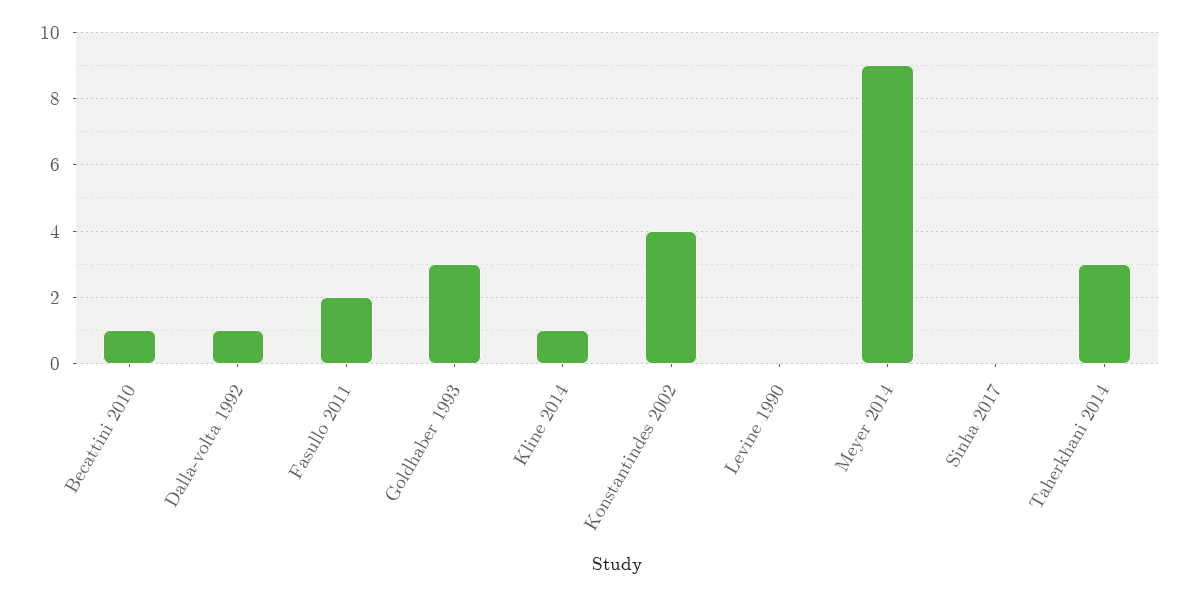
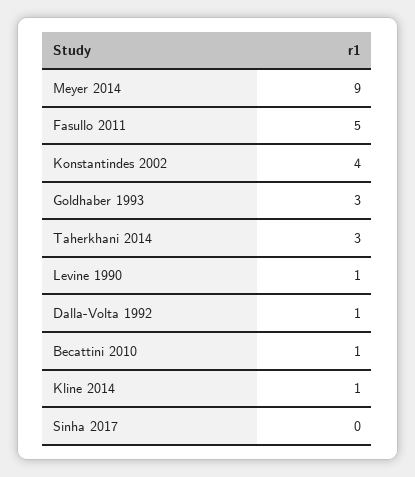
  {
    "Becattini 2010": 1,
    "Dalla-volta 1992": 1,
-   "Fasullo 2011": 2,
+   "Fasullo 2011": 5,
    "Goldhaber 1993": 3,
    "Kline 2014": 1,
    "Konstantindes 2002": 4,
-   "Levine 1990": 0,
+   "Levine 1990": 1,
    "Meyer 2014": 9,
    "Sinha 2017": 0,
    "Taherkhani 2014": 3
  }

